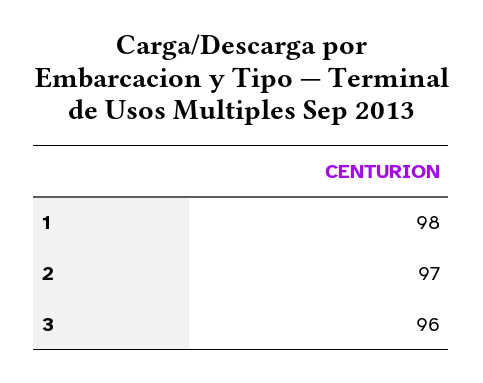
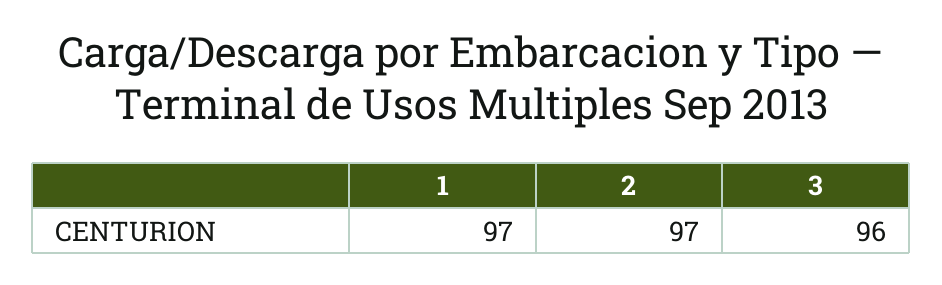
  {
-   "1": 98,
+   "1": 97,
    "2": 97,
    "3": 96
  }

